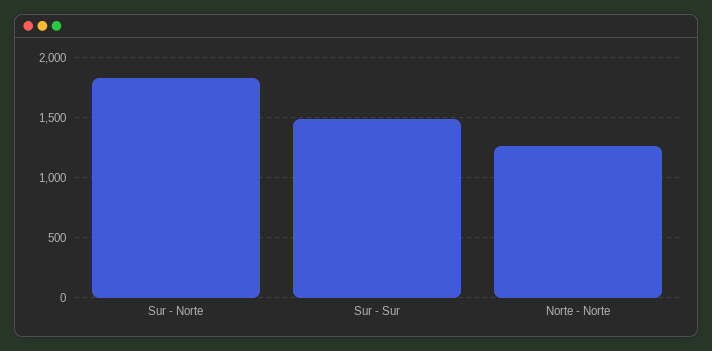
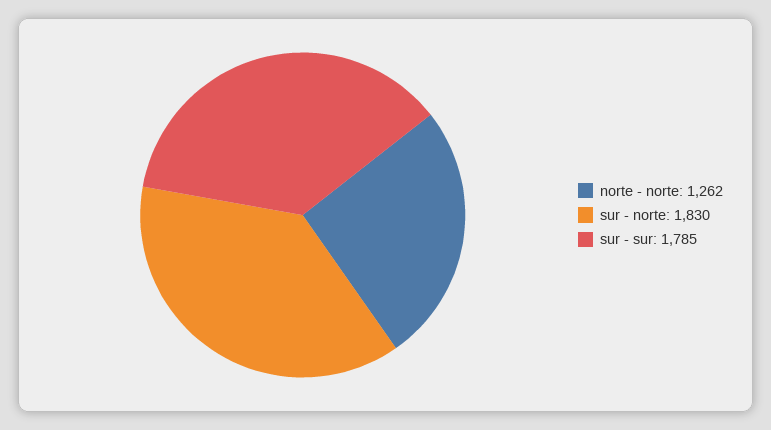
  {
    "Sur - Norte": 1830,
-   "Sur - Sur": 1500,
+   "Sur - Sur": 1785,
    "Norte - Norte": 1262
  }

